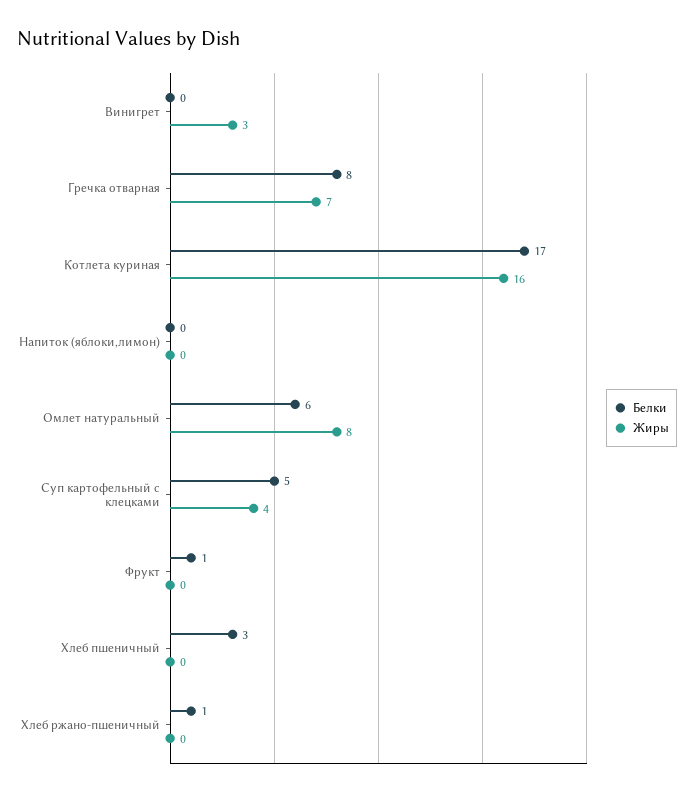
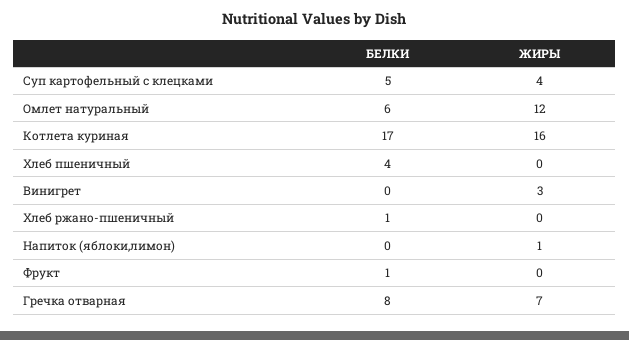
  {
    "Белки": {
      "Винигрет": 0,
      "Гречка отварная": 8,
      "Котлета куриная": 17,
      "Напиток (яблоки,лимон)": 0,
      "Омлет натуральный": 6,
      "Суп картофельный с клецками": 5,
      "Фрукт": 1,
-     "Хлеб пшеничный": 3,
+     "Хлеб пшеничный": 4,
      "Хлеб ржано-пшеничный": 1
    },
    "Жиры": {
      "Винигрет": 3,
      "Гречка отварная": 7,
      "Котлета куриная": 16,
-     "Напиток (яблоки,лимон)": 0,
+     "Напиток (яблоки,лимон)": 1,
-     "Омлет натуральный": 8,
+     "Омлет натуральный": 12,
      "Суп картофельный с клецками": 4,
      "Фрукт": 0,
      "Хлеб пшеничный": 0,
      "Хлеб ржано-пшеничный": 0
    }
  }

